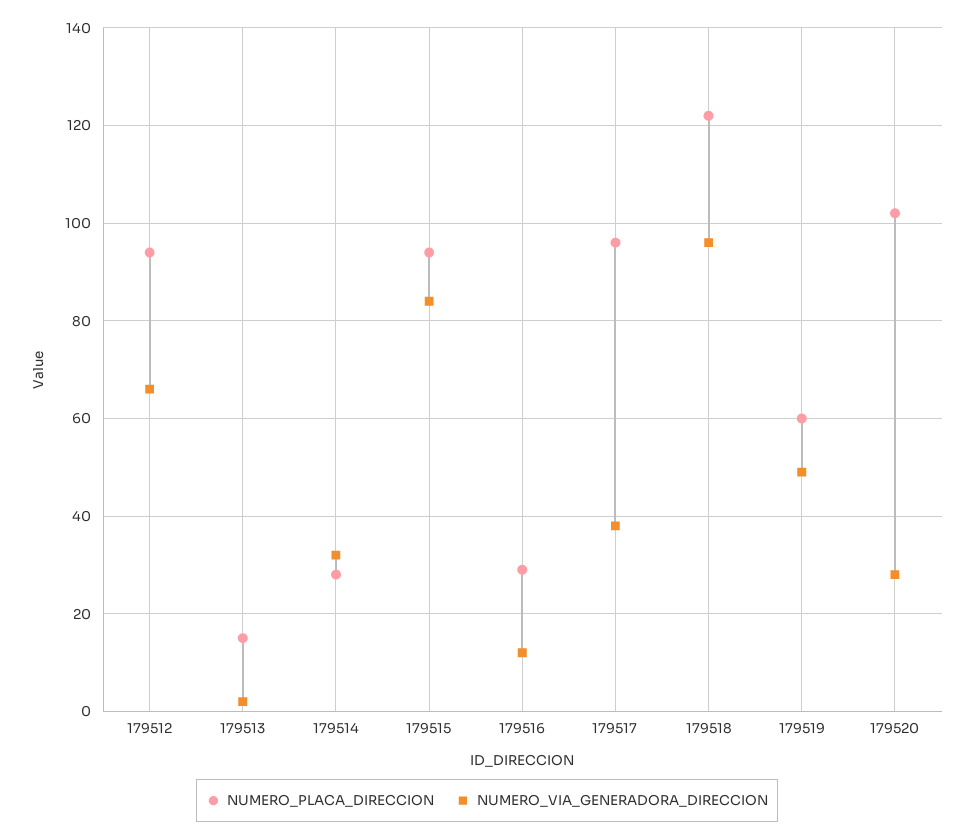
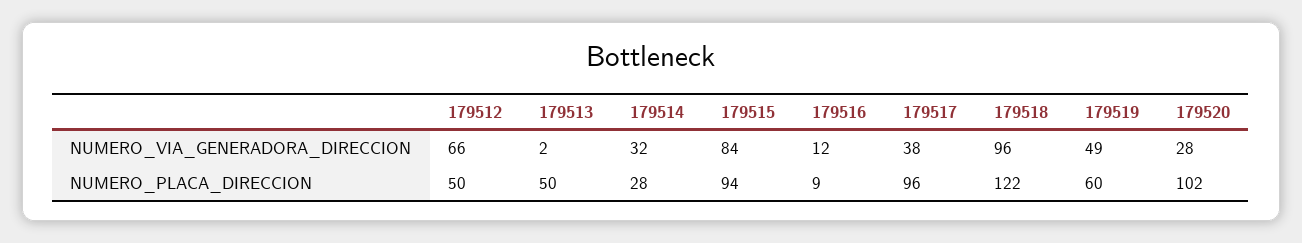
  {
    "NUMERO_PLACA_DIRECCION": {
-     "179512": 95,
+     "179512": 50,
-     "179513": 15,
+     "179513": 50,
      "179514": 28,
      "179515": 94,
-     "179516": 30,
+     "179516": 9,
      "179517": 96,
      "179518": 122,
      "179519": 60,
      "179520": 102
    },
    "NUMERO_VIA_GENERADORA_DIRECCION": {
      "179512": 66,
      "179513": 2,
      "179514": 32,
      "179515": 84,
      "179516": 12,
      "179517": 38,
      "179518": 96,
      "179519": 49,
      "179520": 28
    }
  }

